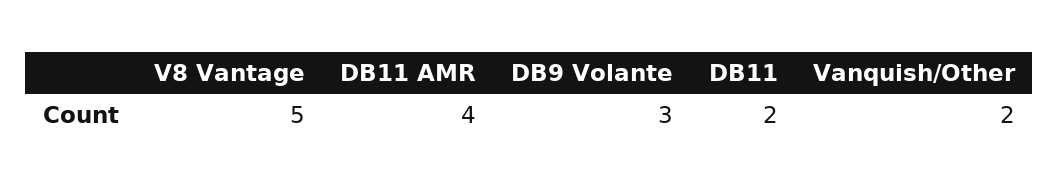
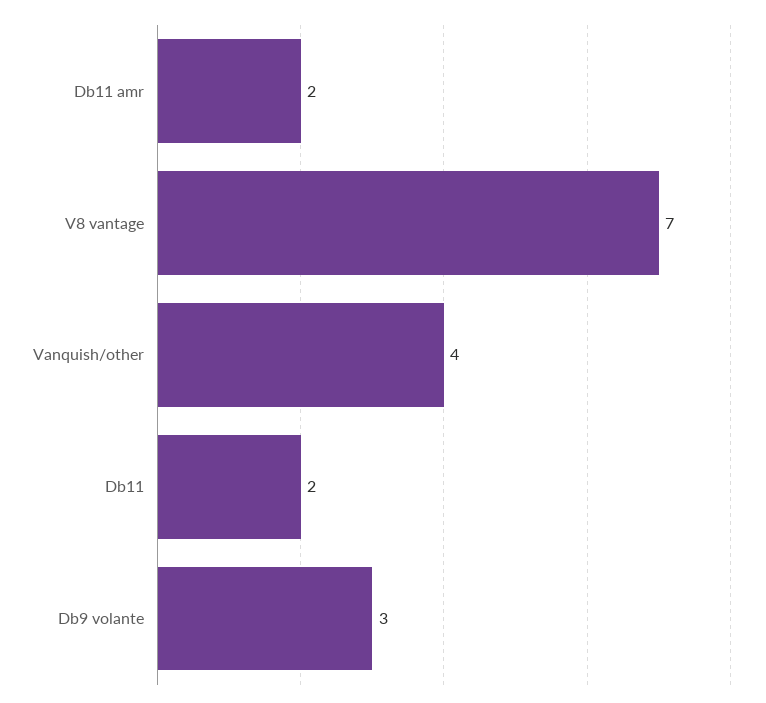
  {
-   "V8 Vantage": 5,
+   "V8 Vantage": 7,
-   "DB11 AMR": 4,
+   "DB11 AMR": 2,
    "DB9 Volante": 3,
    "DB11": 2,
-   "Vanquish/Other": 2
+   "Vanquish/Other": 4
  }

